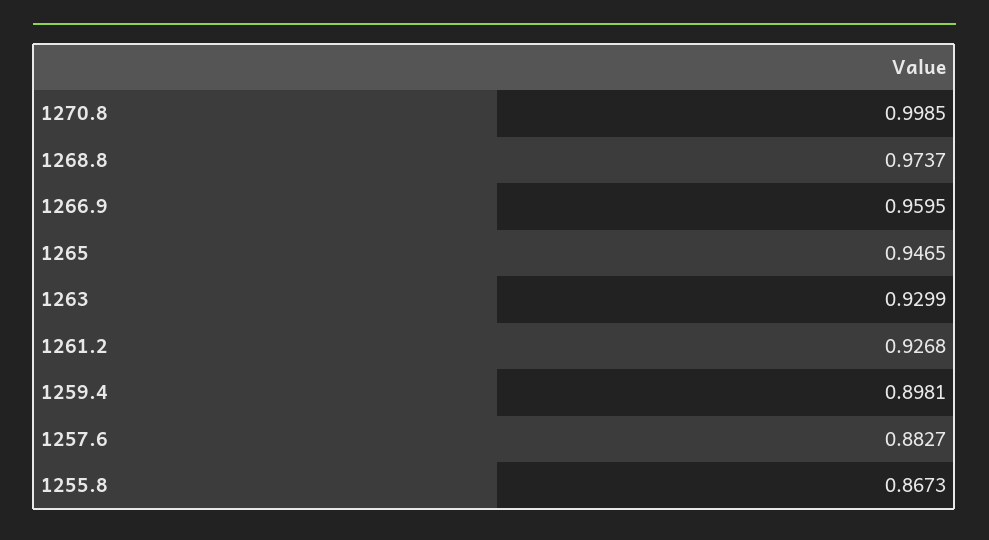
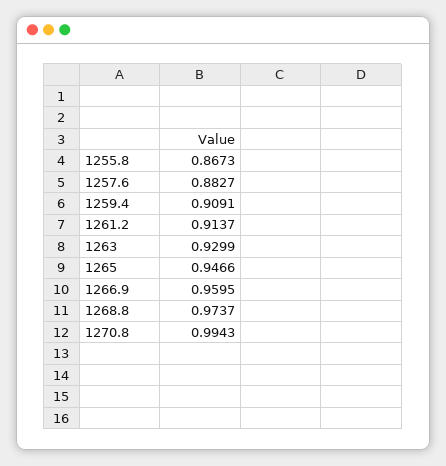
  {
-   "1270.8": 0.9985,
+   "1270.8": 0.9943,
    "1268.8": 0.9737,
    "1266.9": 0.9595,
-   "1265": 0.9465,
+   "1265": 0.9466,
    "1263": 0.9299,
-   "1261.2": 0.9268,
+   "1261.2": 0.9137,
-   "1259.4": 0.8981,
+   "1259.4": 0.9091,
    "1257.6": 0.8827,
    "1255.8": 0.8673
  }

